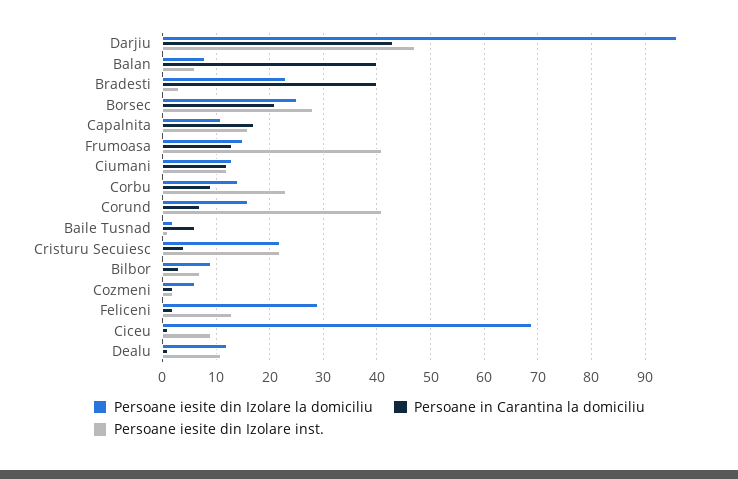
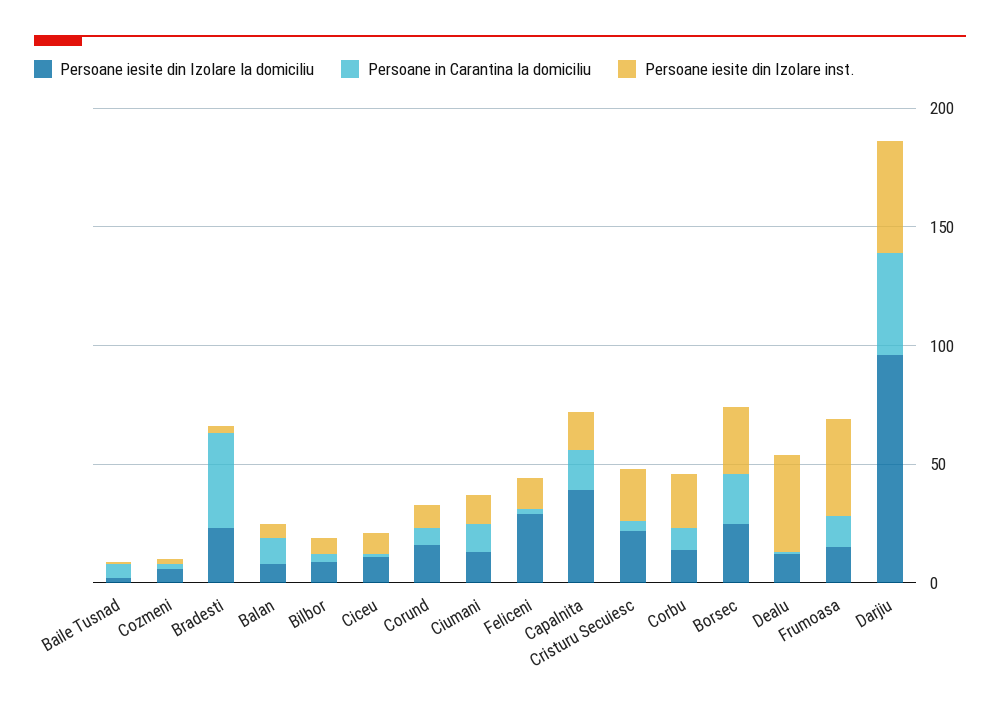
  {
    "Persoane iesite din Izolare la domiciliu": {
      "Darjiu": 95,
      "Balan": 10,
      "Bradesti": 25,
      "Borsec": 25,
-     "Capalnita": 10,
+     "Capalnita": 40,
      "Frumoasa": 15,
      "Ciumani": 15,
      "Corbu": 15,
      "Corund": 15,
      "Baile Tusnad": 0,
      "Cristuru Secuiesc": 20,
      "Bilbor": 10,
      "Cozmeni": 5,
      "Feliceni": 30,
-     "Ciceu": 70,
+     "Ciceu": 10,
      "Dealu": 10
    },
    "Persoane in Carantina la domiciliu": {
      "Darjiu": 45,
-     "Balan": 40,
+     "Balan": 10,
      "Bradesti": 40,
      "Borsec": 20,
      "Capalnita": 15,
      "Frumoasa": 15,
      "Ciumani": 10,
      "Corbu": 10,
      "Corund": 5,
      "Baile Tusnad": 5,
      "Cristuru Secuiesc": 5,
      "Bilbor": 5,
      "Cozmeni": 0,
      "Feliceni": 0,
      "Ciceu": 0,
      "Dealu": 0
    },
    "Persoane iesite din Izolare inst.": {
      "Darjiu": 45,
      "Balan": 5,
      "Bradesti": 5,
      "Borsec": 30,
      "Capalnita": 15,
      "Frumoasa": 40,
      "Ciumani": 10,
      "Corbu": 25,
-     "Corund": 40,
+     "Corund": 10,
      "Baile Tusnad": 0,
      "Cristuru Secuiesc": 20,
      "Bilbor": 5,
      "Cozmeni": 0,
      "Feliceni": 15,
      "Ciceu": 10,
-     "Dealu": 10
+     "Dealu": 40
    }
  }

